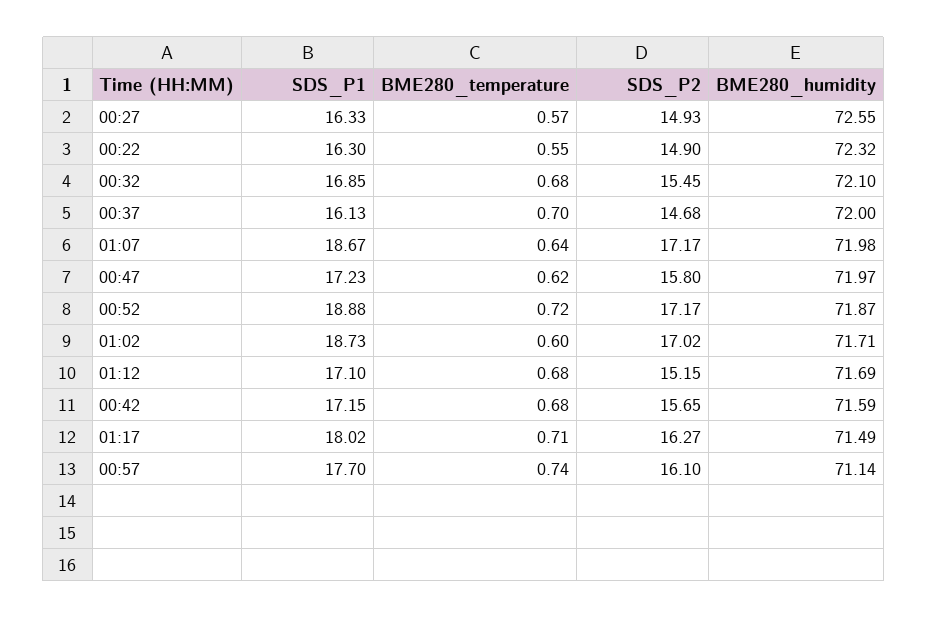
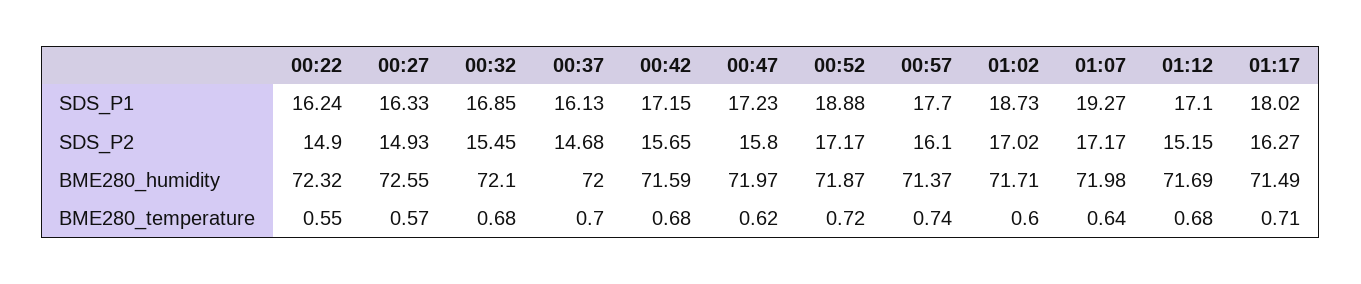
  {
    "SDS_P1": {
      "00:27": 16.33,
-     "00:22": 16.3,
+     "00:22": 16.24,
      "00:32": 16.85,
      "00:37": 16.13,
-     "01:07": 18.67,
+     "01:07": 19.27,
      "00:47": 17.23,
      "00:52": 18.88,
      "01:02": 18.73,
      "01:12": 17.1,
      "00:42": 17.15,
      "01:17": 18.02,
      "00:57": 17.7
    },
    "BME280_temperature": {
      "00:27": 0.57,
      "00:22": 0.55,
      "00:32": 0.68,
      "00:37": 0.7,
      "01:07": 0.64,
      "00:47": 0.62,
      "00:52": 0.72,
      "01:02": 0.6,
      "01:12": 0.68,
      "00:42": 0.68,
      "01:17": 0.71,
      "00:57": 0.74
    },
    "SDS_P2": {
      "00:27": 14.93,
      "00:22": 14.9,
      "00:32": 15.45,
      "00:37": 14.68,
      "01:07": 17.17,
      "00:47": 15.8,
      "00:52": 17.17,
      "01:02": 17.02,
      "01:12": 15.15,
      "00:42": 15.65,
      "01:17": 16.27,
      "00:57": 16.1
    },
    "BME280_humidity": {
      "00:27": 72.55,
      "00:22": 72.32,
      "00:32": 72.1,
      "00:37": 72,
      "01:07": 71.98,
      "00:47": 71.97,
      "00:52": 71.87,
      "01:02": 71.71,
      "01:12": 71.69,
      "00:42": 71.59,
      "01:17": 71.49,
-     "00:57": 71.14
+     "00:57": 71.37
    }
  }

